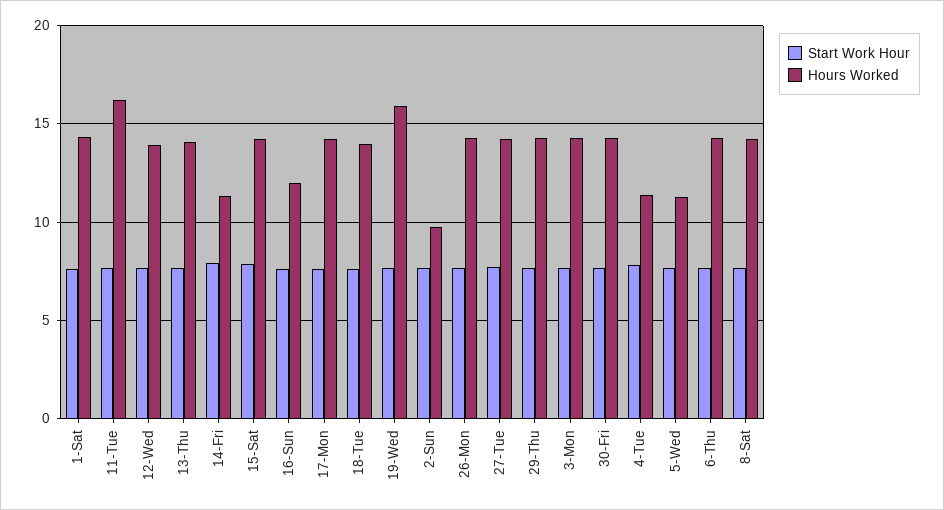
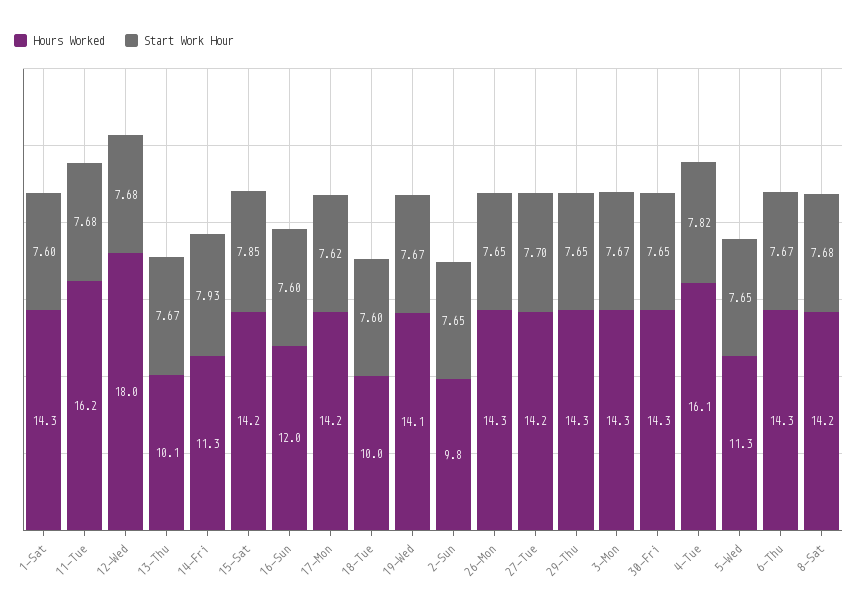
  {
    "Start Work Hour": {
      "1-Sat": 7.6,
      "11-Tue": 7.68,
      "12-Wed": 7.68,
      "13-Thu": 7.67,
      "14-Fri": 7.93,
      "15-Sat": 7.85,
      "16-Sun": 7.6,
      "17-Mon": 7.62,
      "18-Tue": 7.6,
      "19-Wed": 7.67,
      "2-Sun": 7.65,
      "26-Mon": 7.65,
      "27-Tue": 7.7,
      "29-Thu": 7.65,
      "3-Mon": 7.67,
      "30-Fri": 7.65,
      "4-Tue": 7.82,
      "5-Wed": 7.65,
      "6-Thu": 7.67,
      "8-Sat": 7.68
    },
    "Hours Worked": {
      "1-Sat": 14.3,
      "11-Tue": 16.2,
-     "12-Wed": 14,
+     "12-Wed": 18,
-     "13-Thu": 14,
+     "13-Thu": 10.1,
      "14-Fri": 11.3,
      "15-Sat": 14.2,
      "16-Sun": 12,
      "17-Mon": 14.2,
-     "18-Tue": 14,
+     "18-Tue": 10,
-     "19-Wed": 16,
+     "19-Wed": 14.1,
      "2-Sun": 9.8,
      "26-Mon": 14.3,
      "27-Tue": 14.2,
      "29-Thu": 14.3,
      "3-Mon": 14.3,
      "30-Fri": 14.3,
-     "4-Tue": 11.5,
+     "4-Tue": 16.1,
      "5-Wed": 11.3,
      "6-Thu": 14.3,
      "8-Sat": 14.2
    }
  }

